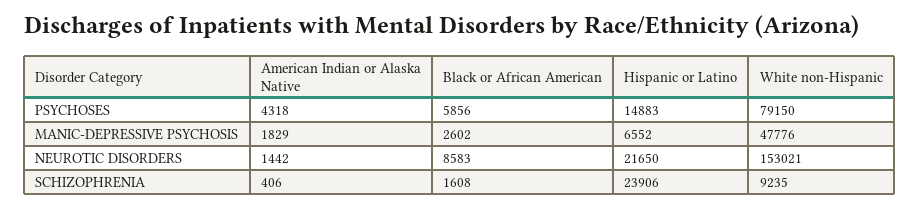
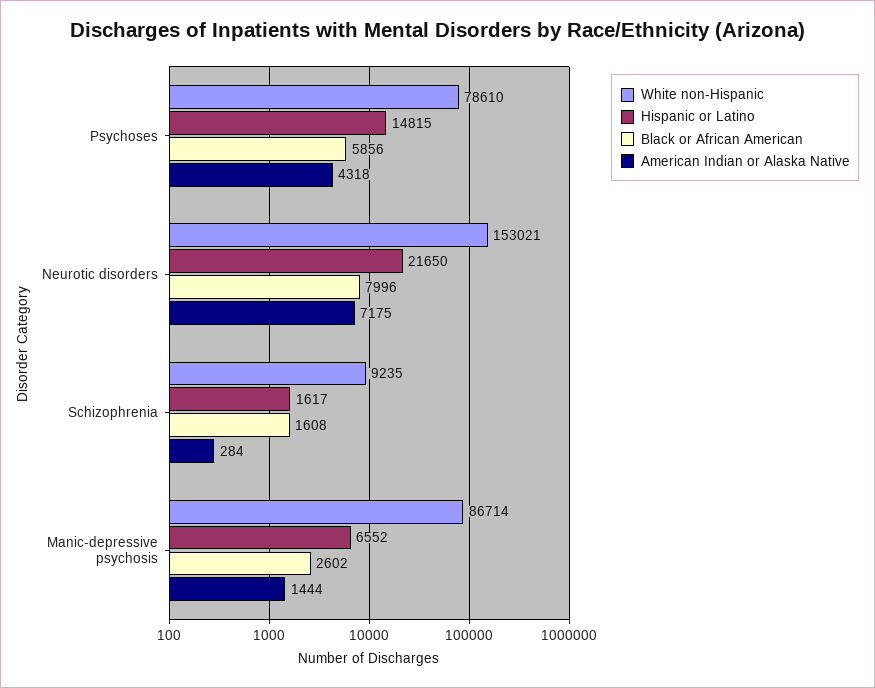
  {
    "American Indian or Alaska Native": {
      "PSYCHOSES": 4318,
-     "MANIC-DEPRESSIVE PSYCHOSIS": 1829,
+     "MANIC-DEPRESSIVE PSYCHOSIS": 1444,
-     "NEUROTIC DISORDERS": 1442,
+     "NEUROTIC DISORDERS": 7175,
-     "SCHIZOPHRENIA": 406
+     "SCHIZOPHRENIA": 284
    },
    "Black or African American": {
      "PSYCHOSES": 5856,
      "MANIC-DEPRESSIVE PSYCHOSIS": 2602,
-     "NEUROTIC DISORDERS": 8583,
+     "NEUROTIC DISORDERS": 7996,
      "SCHIZOPHRENIA": 1608
    },
    "Hispanic or Latino": {
-     "PSYCHOSES": 14883,
+     "PSYCHOSES": 14815,
      "MANIC-DEPRESSIVE PSYCHOSIS": 6552,
      "NEUROTIC DISORDERS": 21650,
-     "SCHIZOPHRENIA": 23906
+     "SCHIZOPHRENIA": 1617
    },
    "White non-Hispanic": {
-     "PSYCHOSES": 79150,
+     "PSYCHOSES": 78610,
-     "MANIC-DEPRESSIVE PSYCHOSIS": 47776,
+     "MANIC-DEPRESSIVE PSYCHOSIS": 86714,
      "NEUROTIC DISORDERS": 153021,
      "SCHIZOPHRENIA": 9235
    }
  }

